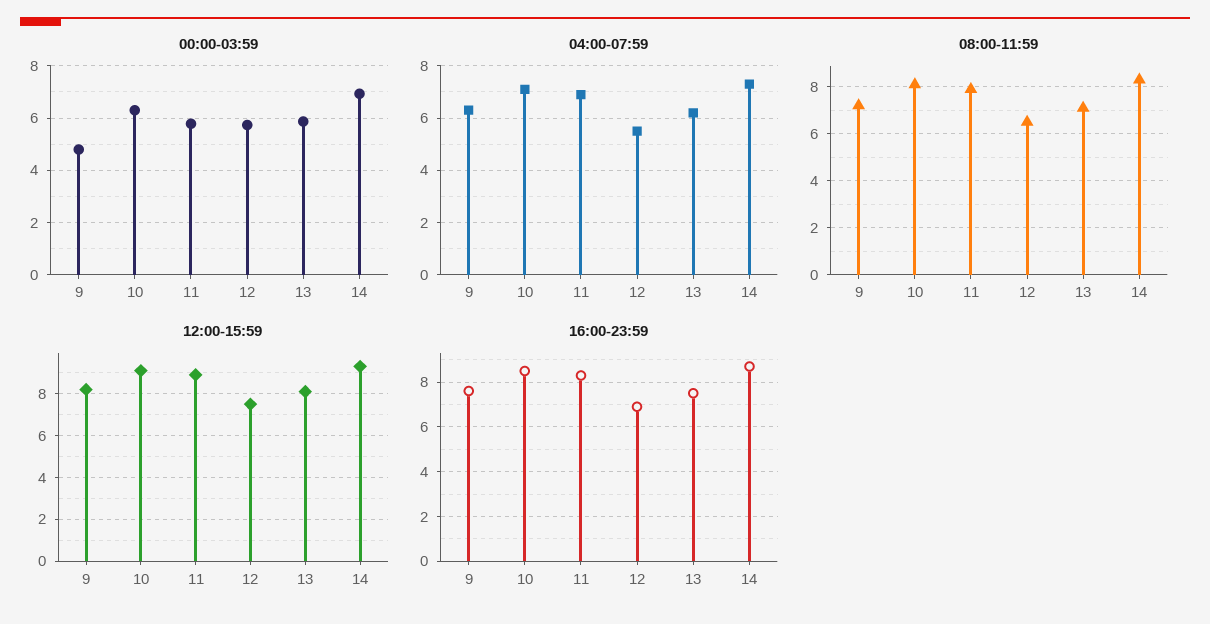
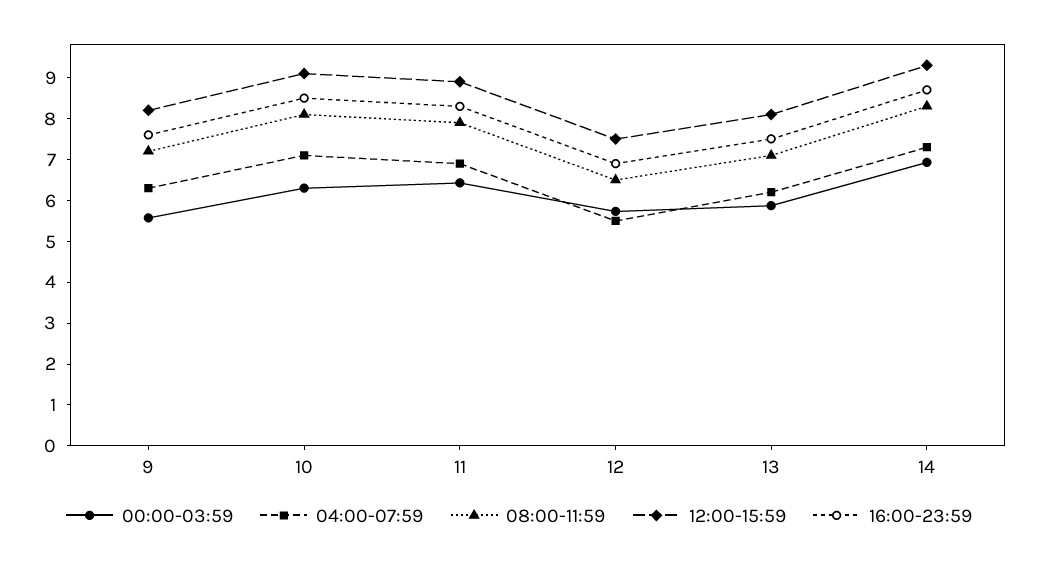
  {
    "00:00-03:59": {
-     "9": 4.75,
+     "9": 5.6,
      "10": 6.4,
-     "11": 5.75,
+     "11": 6.4,
      "12": 5.8,
      "13": 5.8,
      "14": 7
    },
    "04:00-07:59": {
      "9": 6.4,
      "10": 7.2,
      "11": 7,
      "12": 5.6,
      "13": 6.2,
      "14": 7.4
    },
    "08:00-11:59": {
      "9": 7.2,
      "10": 8.2,
      "11": 8,
      "12": 6.6,
      "13": 7.2,
      "14": 8.4
    },
    "12:00-15:59": {
      "9": 8.2,
      "10": 9.2,
      "11": 9,
      "12": 7.6,
      "13": 8.2,
      "14": 9.4
    },
    "16:00-23:59": {
      "9": 7.6,
      "10": 8.6,
      "11": 8.4,
      "12": 7,
      "13": 7.6,
      "14": 8.8
    }
  }

